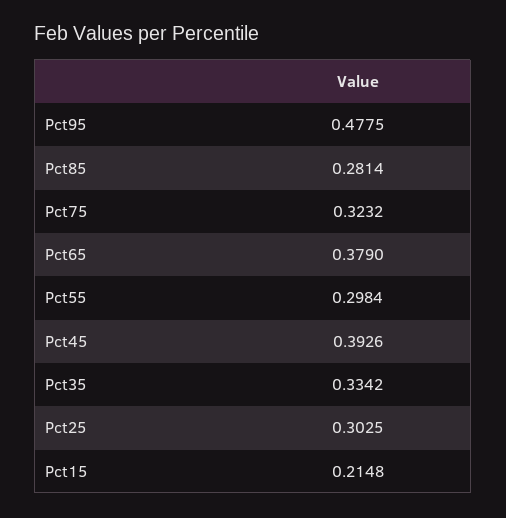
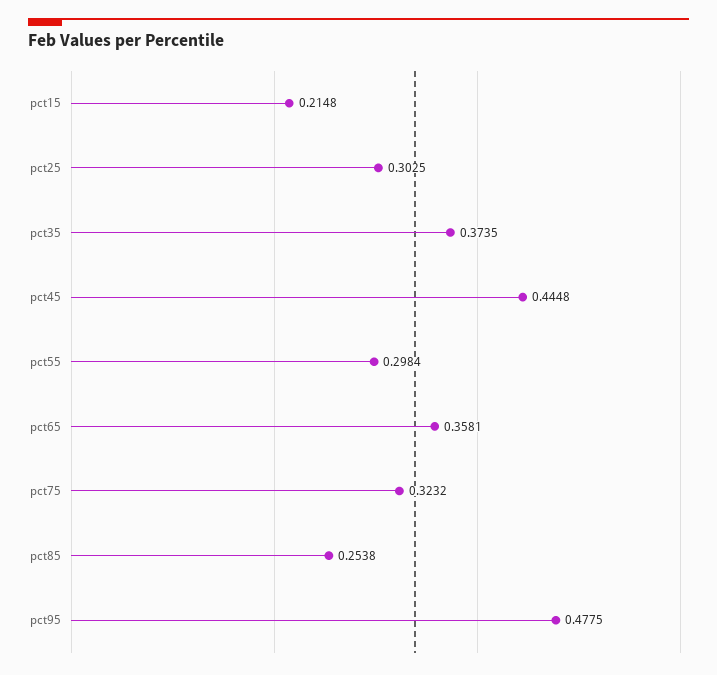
  {
    "Pct95": 0.4775,
-   "Pct85": 0.2814,
+   "Pct85": 0.2538,
    "Pct75": 0.3232,
-   "Pct65": 0.379,
+   "Pct65": 0.3581,
    "Pct55": 0.2984,
-   "Pct45": 0.3926,
+   "Pct45": 0.4448,
-   "Pct35": 0.3342,
+   "Pct35": 0.3735,
    "Pct25": 0.3025,
    "Pct15": 0.2148
  }

